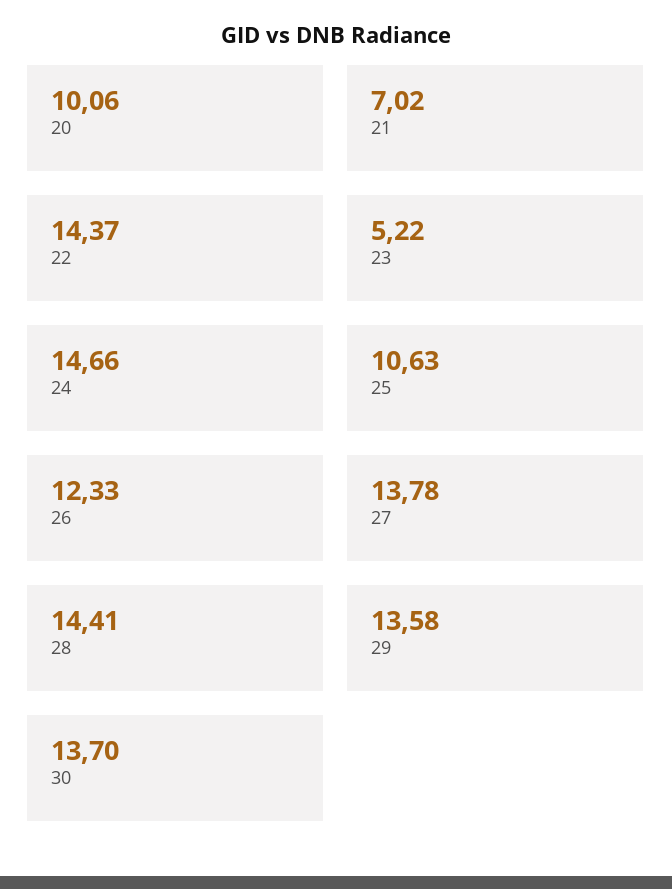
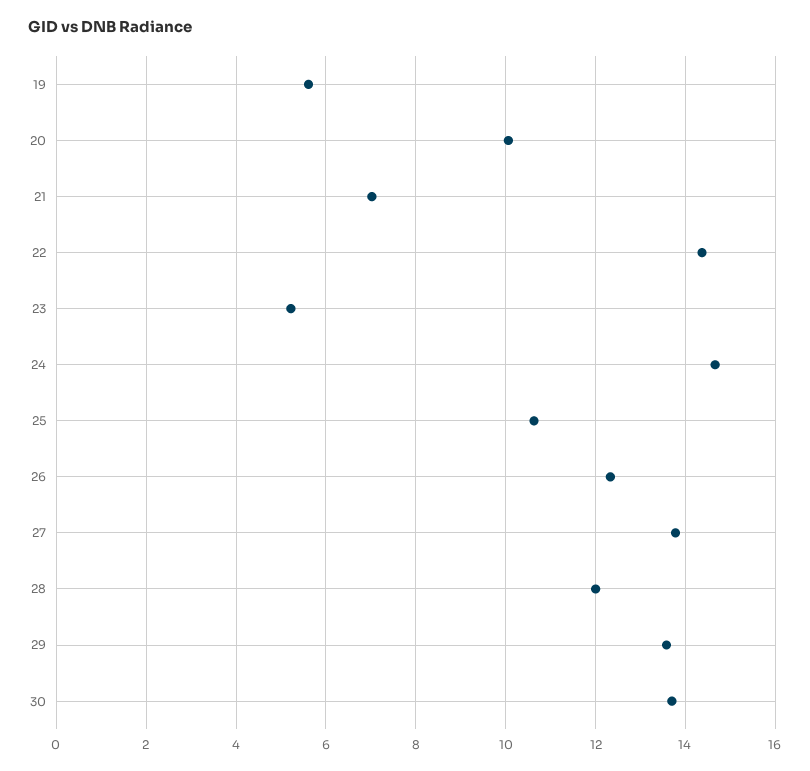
  {
    "20": 10.06,
    "21": 7.02,
    "22": 14.37,
    "23": 5.22,
    "24": 14.66,
    "25": 10.63,
    "26": 12.33,
    "27": 13.78,
-   "28": 14.41,
+   "28": 12,
    "29": 13.58,
-   "30": 13.7
+   "30": 13.7,
+   "19": 5.6
  }

